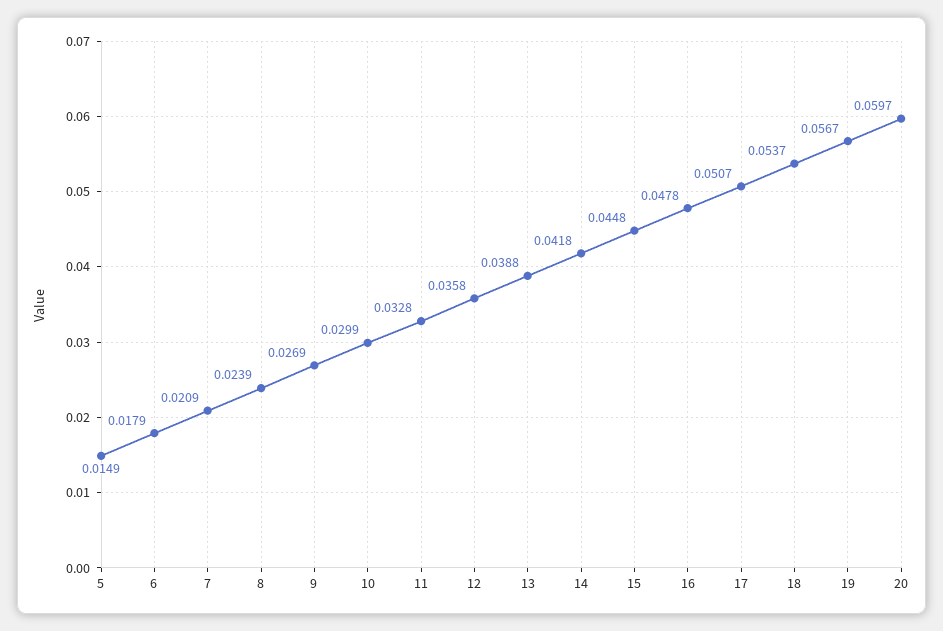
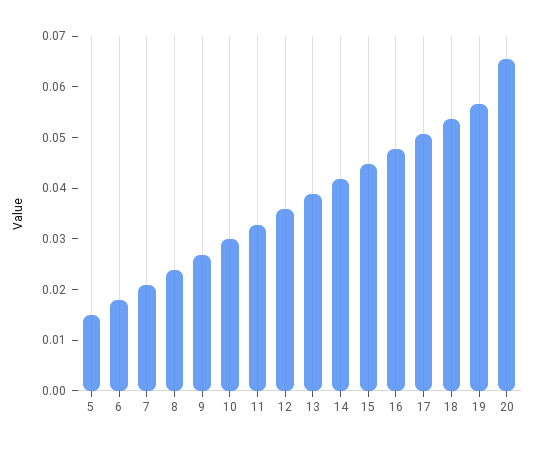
  {
    "5": 0.0149,
    "6": 0.0179,
    "7": 0.0209,
    "8": 0.0239,
    "9": 0.0269,
    "10": 0.0299,
    "11": 0.0328,
    "12": 0.0358,
    "13": 0.0388,
    "14": 0.0418,
    "15": 0.0448,
    "16": 0.0478,
    "17": 0.0507,
    "18": 0.0537,
    "19": 0.0567,
-   "20": 0.0597
+   "20": 0.066
  }

